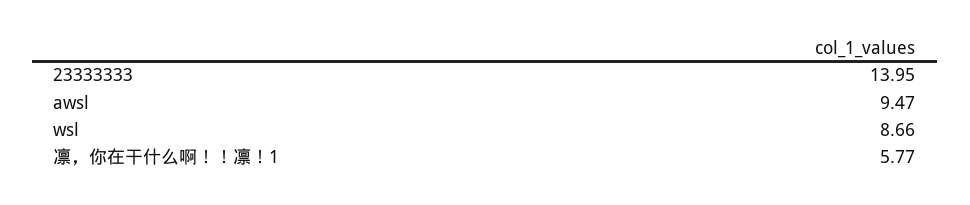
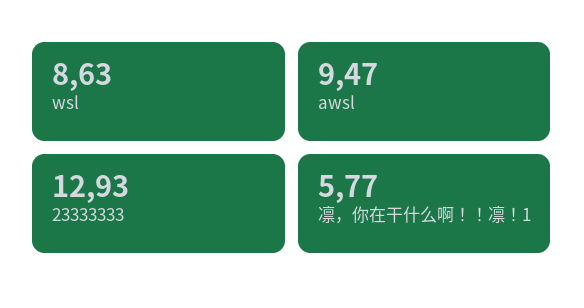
  {
-   "23333333": 13.95,
+   "23333333": 12.93,
    "awsl": 9.47,
-   "wsl": 8.66,
+   "wsl": 8.63,
    "凛，你在干什么啊！！凛！1": 5.77
  }

